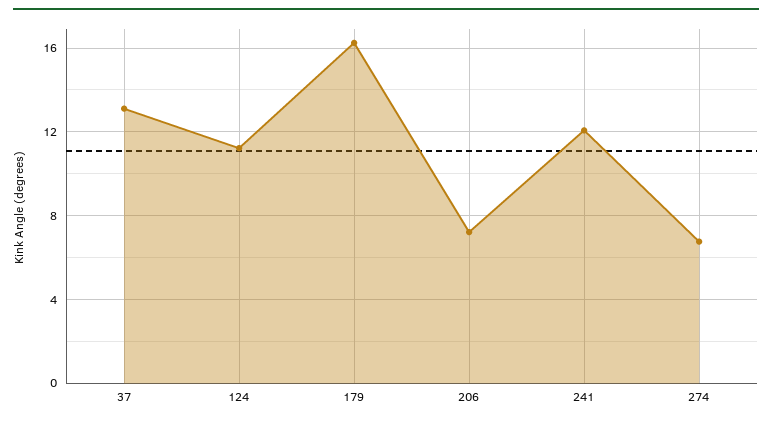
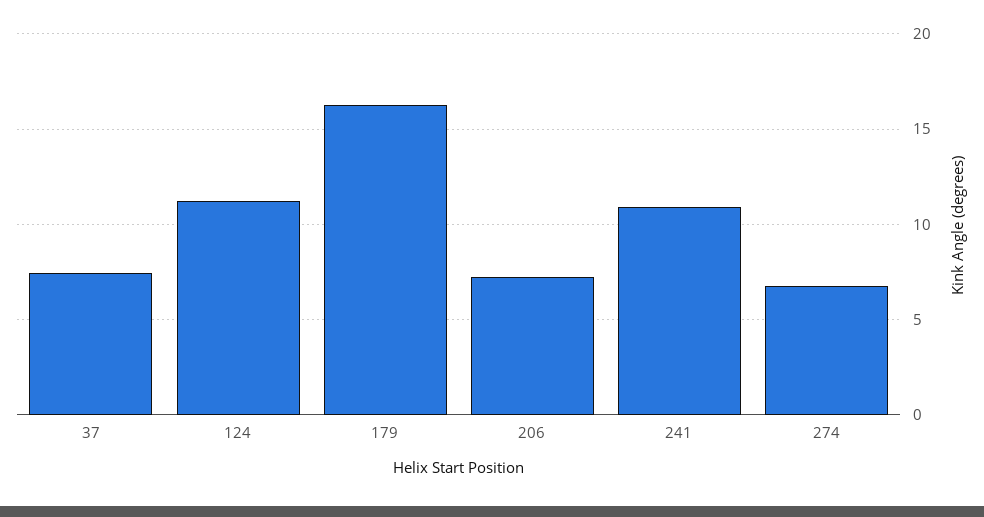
  {
-   "37": 13,
+   "37": 7.5,
    "124": 11,
    "179": 16.5,
    "206": 7,
-   "241": 12,
+   "241": 11,
    "274": 7
  }

